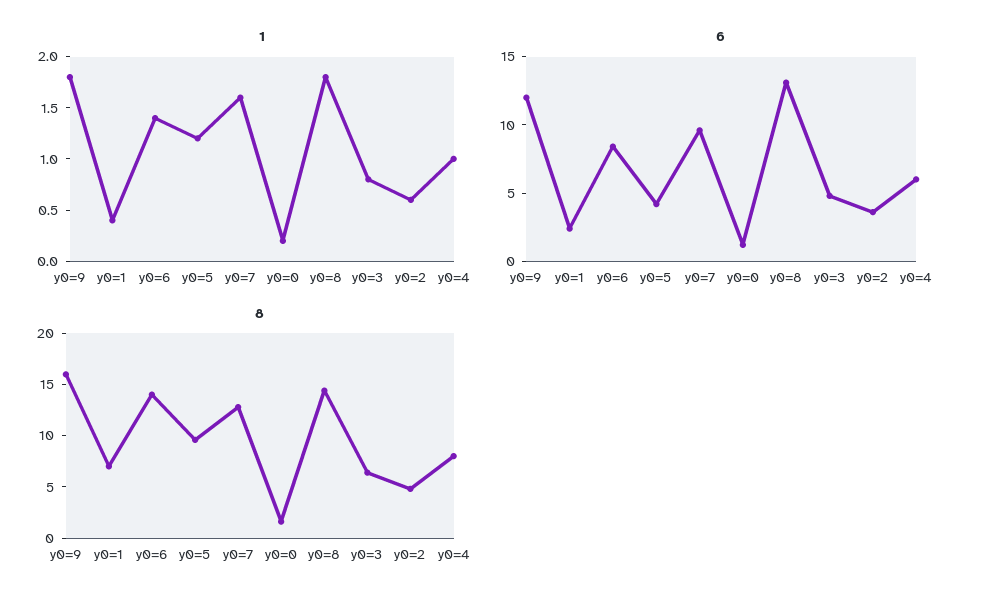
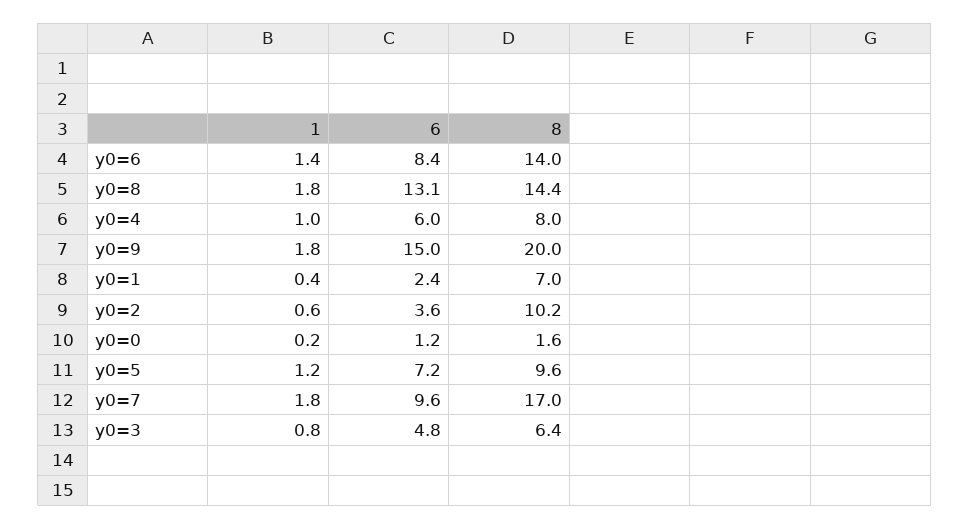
  {
    "1": {
      "y0=9": 1.8,
      "y0=1": 0.4,
      "y0=6": 1.4,
      "y0=5": 1.2,
-     "y0=7": 1.6,
+     "y0=7": 1.8,
      "y0=0": 0.2,
      "y0=8": 1.8,
      "y0=3": 0.8,
      "y0=2": 0.6,
      "y0=4": 1
    },
    "6": {
-     "y0=9": 12,
+     "y0=9": 15,
      "y0=1": 2.4,
      "y0=6": 8.4,
-     "y0=5": 4,
+     "y0=5": 7.2,
      "y0=7": 9.6,
      "y0=0": 1.2,
      "y0=8": 13.1,
      "y0=3": 4.8,
      "y0=2": 3.6,
      "y0=4": 6
    },
    "8": {
-     "y0=9": 16,
+     "y0=9": 20,
      "y0=1": 7,
      "y0=6": 14,
      "y0=5": 9.6,
-     "y0=7": 13,
+     "y0=7": 17,
      "y0=0": 1.6,
      "y0=8": 14.4,
      "y0=3": 6.4,
-     "y0=2": 5,
+     "y0=2": 10.2,
      "y0=4": 8
    }
  }

